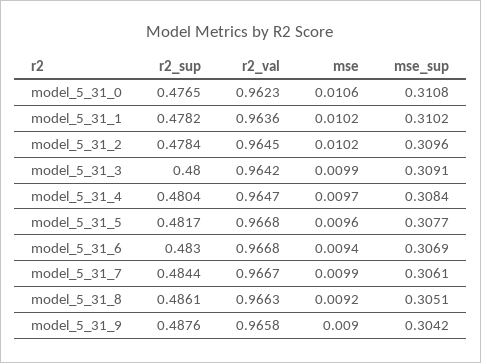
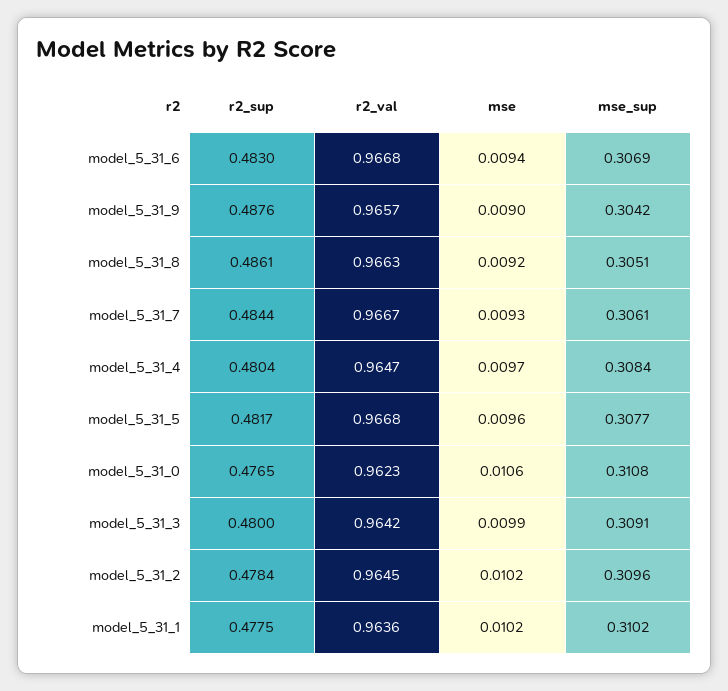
  {
    "r2_sup": {
      "model_5_31_0": 0.4765,
-     "model_5_31_1": 0.4782,
+     "model_5_31_1": 0.4775,
      "model_5_31_2": 0.4784,
      "model_5_31_3": 0.48,
      "model_5_31_4": 0.4804,
      "model_5_31_5": 0.4817,
      "model_5_31_6": 0.483,
      "model_5_31_7": 0.4844,
      "model_5_31_8": 0.4861,
      "model_5_31_9": 0.4876
    },
    "r2_val": {
      "model_5_31_0": 0.9623,
      "model_5_31_1": 0.9636,
      "model_5_31_2": 0.9645,
      "model_5_31_3": 0.9642,
      "model_5_31_4": 0.9647,
      "model_5_31_5": 0.9668,
      "model_5_31_6": 0.9668,
      "model_5_31_7": 0.9667,
      "model_5_31_8": 0.9663,
-     "model_5_31_9": 0.9658
+     "model_5_31_9": 0.9657
    },
    "mse": {
      "model_5_31_0": 0.0106,
      "model_5_31_1": 0.0102,
      "model_5_31_2": 0.0102,
      "model_5_31_3": 0.0099,
      "model_5_31_4": 0.0097,
      "model_5_31_5": 0.0096,
      "model_5_31_6": 0.0094,
-     "model_5_31_7": 0.0099,
+     "model_5_31_7": 0.0093,
      "model_5_31_8": 0.0092,
      "model_5_31_9": 0.009
    },
    "mse_sup": {
      "model_5_31_0": 0.3108,
      "model_5_31_1": 0.3102,
      "model_5_31_2": 0.3096,
      "model_5_31_3": 0.3091,
      "model_5_31_4": 0.3084,
      "model_5_31_5": 0.3077,
      "model_5_31_6": 0.3069,
      "model_5_31_7": 0.3061,
      "model_5_31_8": 0.3051,
      "model_5_31_9": 0.3042
    }
  }

